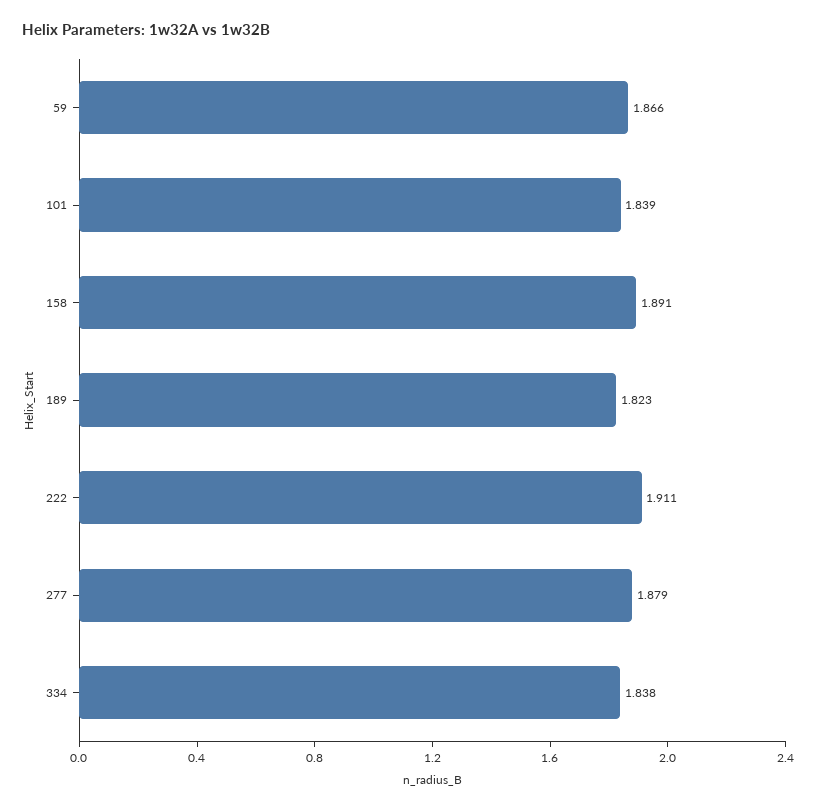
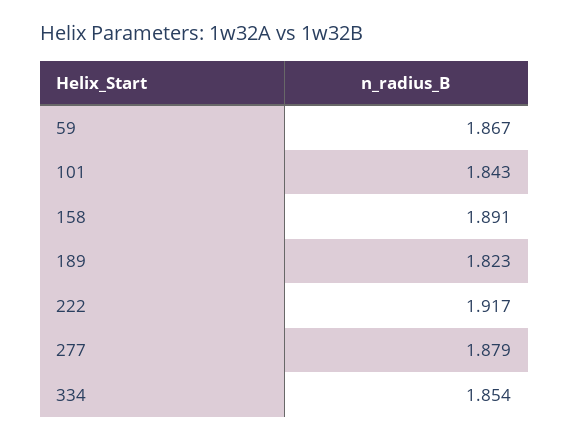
  {
-   "59": 1.866,
+   "59": 1.867,
-   "101": 1.839,
+   "101": 1.843,
    "158": 1.891,
    "189": 1.823,
-   "222": 1.911,
+   "222": 1.917,
    "277": 1.879,
-   "334": 1.838
+   "334": 1.854
  }

